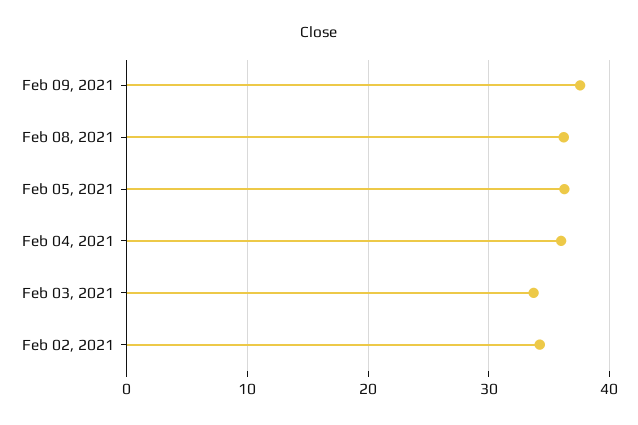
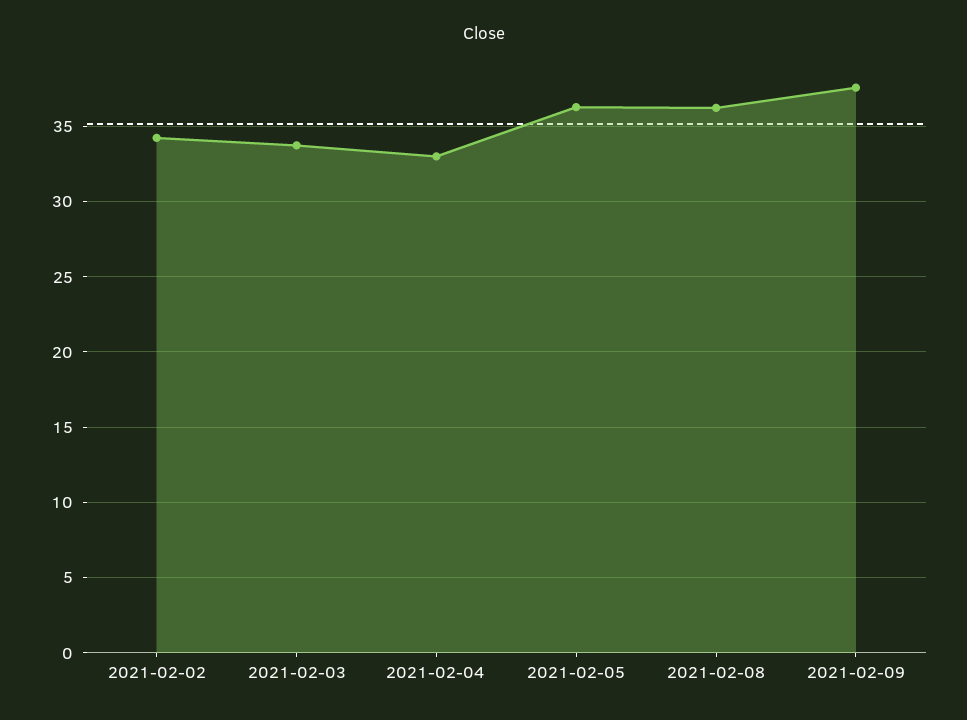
  {
    "Feb 09, 2021": 37.5,
    "Feb 08, 2021": 36,
    "Feb 05, 2021": 36.5,
-   "Feb 04, 2021": 36,
+   "Feb 04, 2021": 33,
    "Feb 03, 2021": 33.5,
    "Feb 02, 2021": 34
  }

